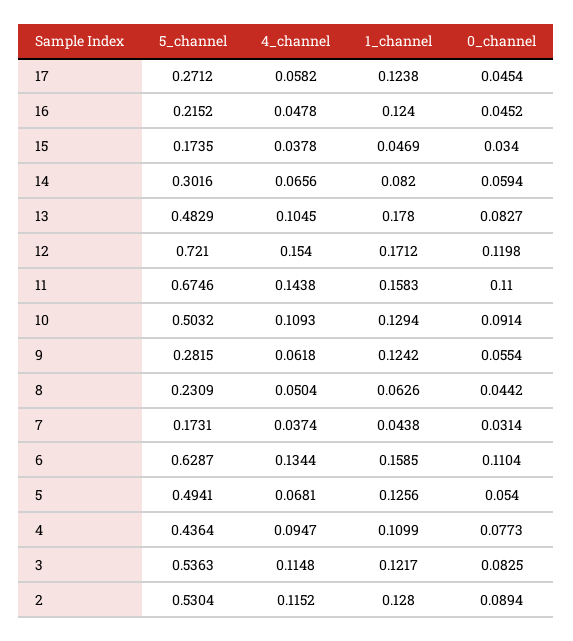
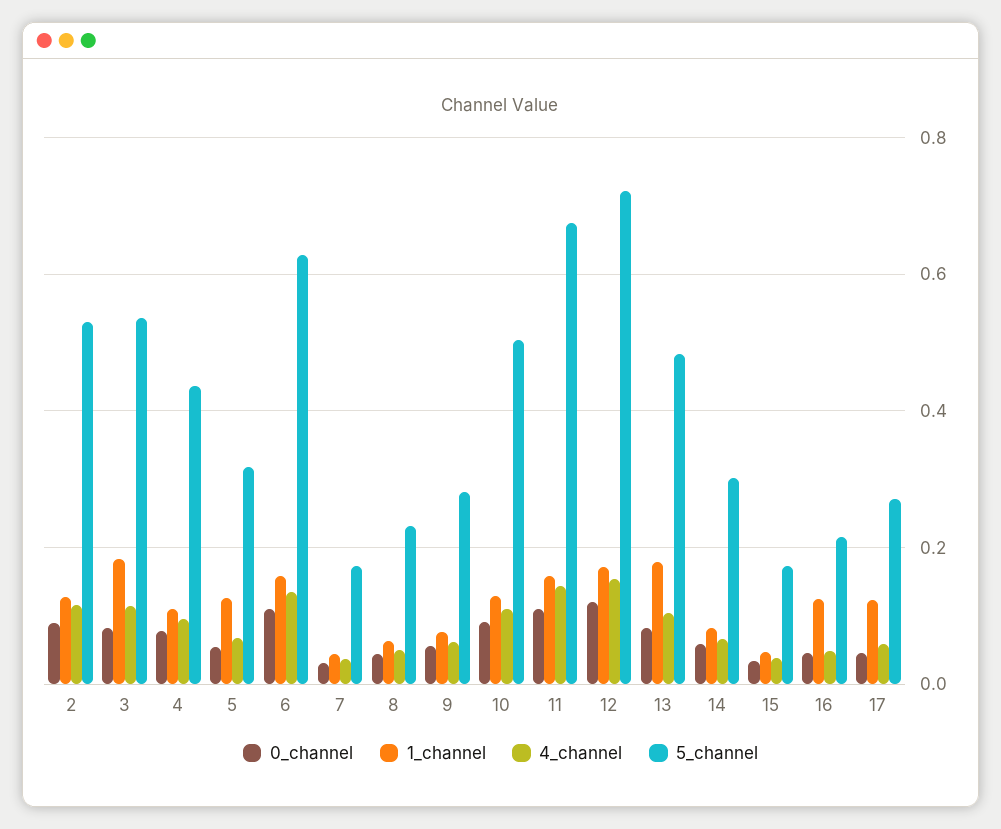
  {
    "5_channel": {
      "17": 0.2712,
      "16": 0.2152,
      "15": 0.1735,
      "14": 0.3016,
      "13": 0.4829,
      "12": 0.721,
      "11": 0.6746,
      "10": 0.5032,
      "9": 0.2815,
      "8": 0.2309,
      "7": 0.1731,
      "6": 0.6287,
-     "5": 0.4941,
+     "5": 0.32,
      "4": 0.4364,
      "3": 0.5363,
      "2": 0.5304
    },
    "4_channel": {
      "17": 0.0582,
      "16": 0.0478,
      "15": 0.0378,
      "14": 0.0656,
      "13": 0.1045,
      "12": 0.154,
      "11": 0.1438,
      "10": 0.1093,
      "9": 0.0618,
      "8": 0.0504,
      "7": 0.0374,
      "6": 0.1344,
      "5": 0.0681,
      "4": 0.0947,
      "3": 0.1148,
      "2": 0.1152
    },
    "1_channel": {
      "17": 0.1238,
      "16": 0.124,
      "15": 0.0469,
      "14": 0.082,
      "13": 0.178,
      "12": 0.1712,
      "11": 0.1583,
      "10": 0.1294,
-     "9": 0.1242,
+     "9": 0.08,
      "8": 0.0626,
      "7": 0.0438,
      "6": 0.1585,
      "5": 0.1256,
      "4": 0.1099,
-     "3": 0.1217,
+     "3": 0.18,
      "2": 0.128
    },
    "0_channel": {
      "17": 0.0454,
      "16": 0.0452,
      "15": 0.034,
      "14": 0.0594,
      "13": 0.0827,
      "12": 0.1198,
      "11": 0.11,
      "10": 0.0914,
      "9": 0.0554,
      "8": 0.0442,
      "7": 0.0314,
      "6": 0.1104,
      "5": 0.054,
      "4": 0.0773,
      "3": 0.0825,
      "2": 0.0894
    }
  }

